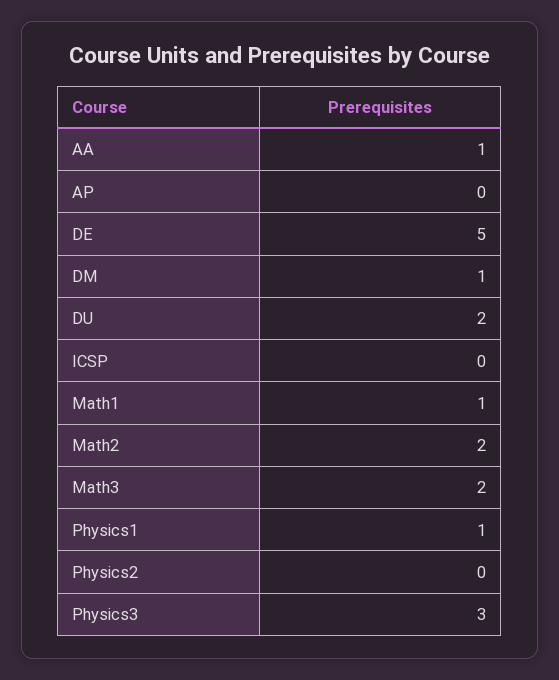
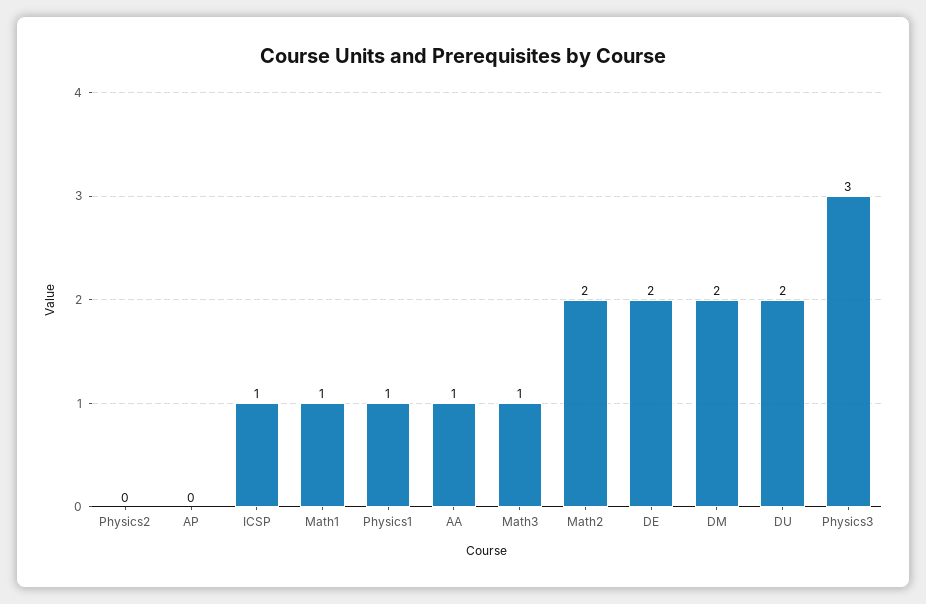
  {
    "AA": 1,
    "AP": 0,
-   "DE": 5,
+   "DE": 2,
-   "DM": 1,
+   "DM": 2,
    "DU": 2,
-   "ICSP": 0,
+   "ICSP": 1,
    "Math1": 1,
    "Math2": 2,
-   "Math3": 2,
+   "Math3": 1,
    "Physics1": 1,
    "Physics2": 0,
    "Physics3": 3
  }

